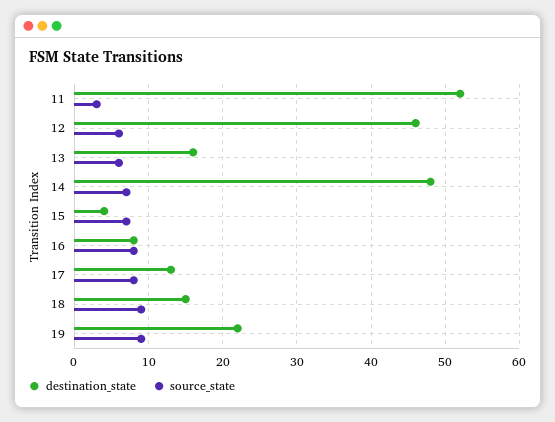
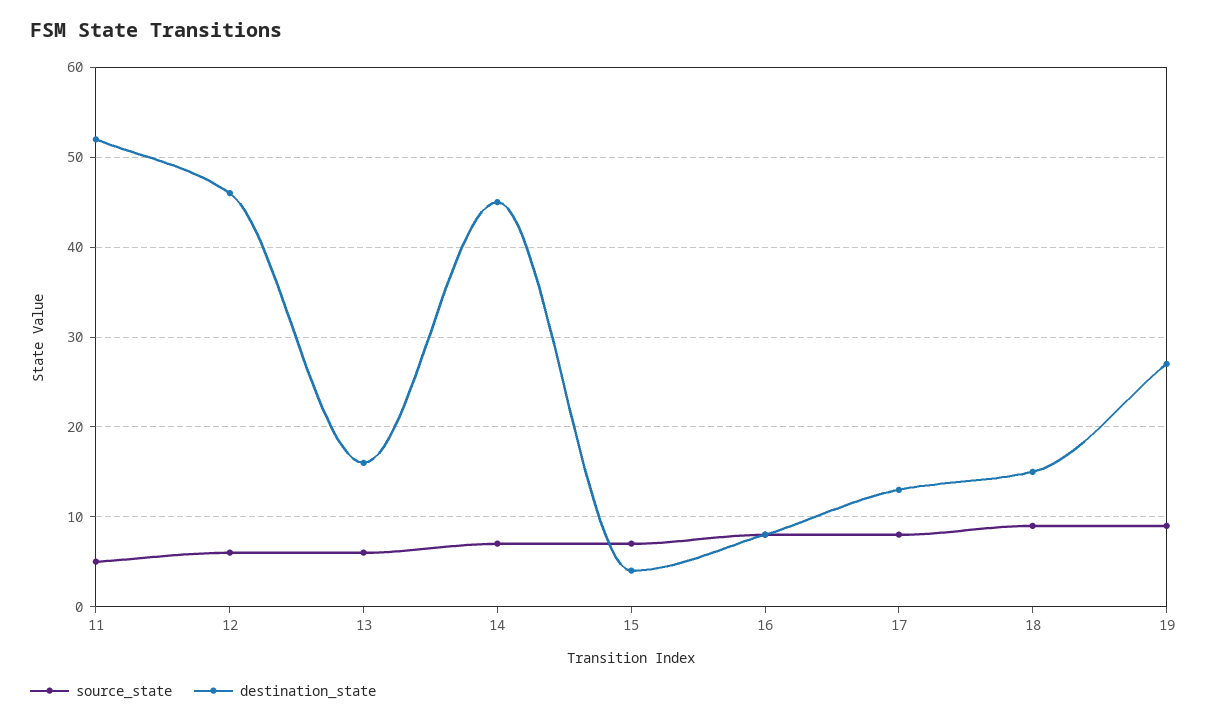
  {
    "destination_state": {
      "11": 52,
      "12": 46,
      "13": 16,
-     "14": 48,
+     "14": 45,
      "15": 4,
      "16": 8,
      "17": 13,
      "18": 15,
-     "19": 22
+     "19": 27
    },
    "source_state": {
-     "11": 3,
+     "11": 5,
      "12": 6,
      "13": 6,
      "14": 7,
      "15": 7,
      "16": 8,
      "17": 8,
      "18": 9,
      "19": 9
    }
  }

